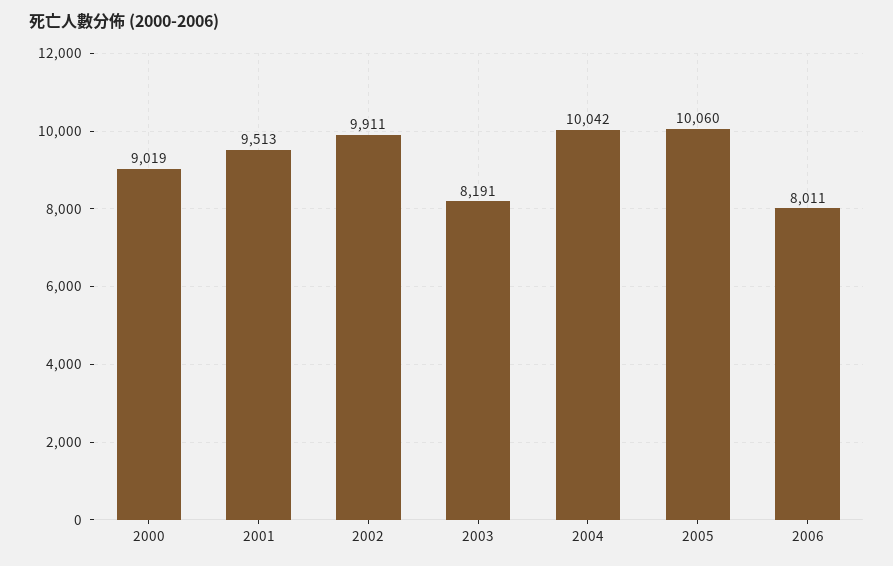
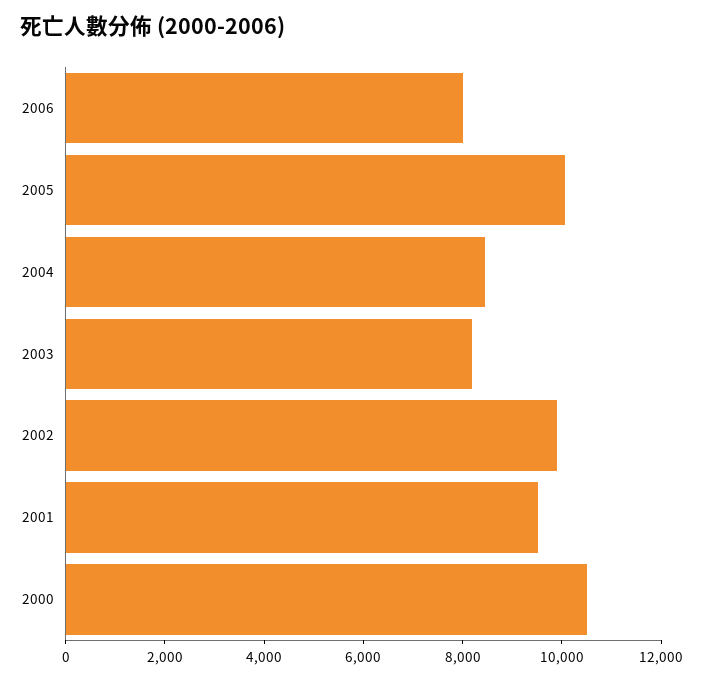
  {
-   "2000": 9019,
+   "2000": 10500,
    "2001": 9513,
    "2002": 9911,
    "2003": 8191,
-   "2004": 10042,
+   "2004": 8500,
    "2005": 10060,
    "2006": 8011
  }

